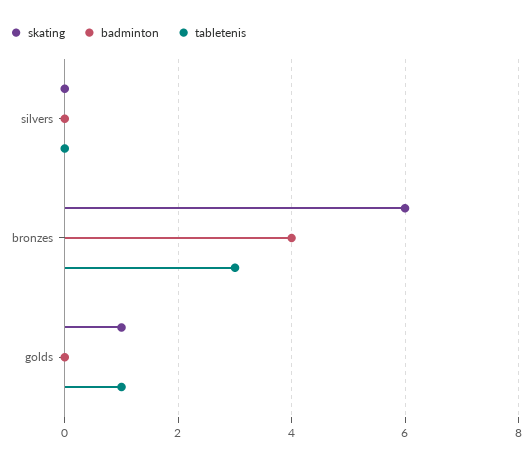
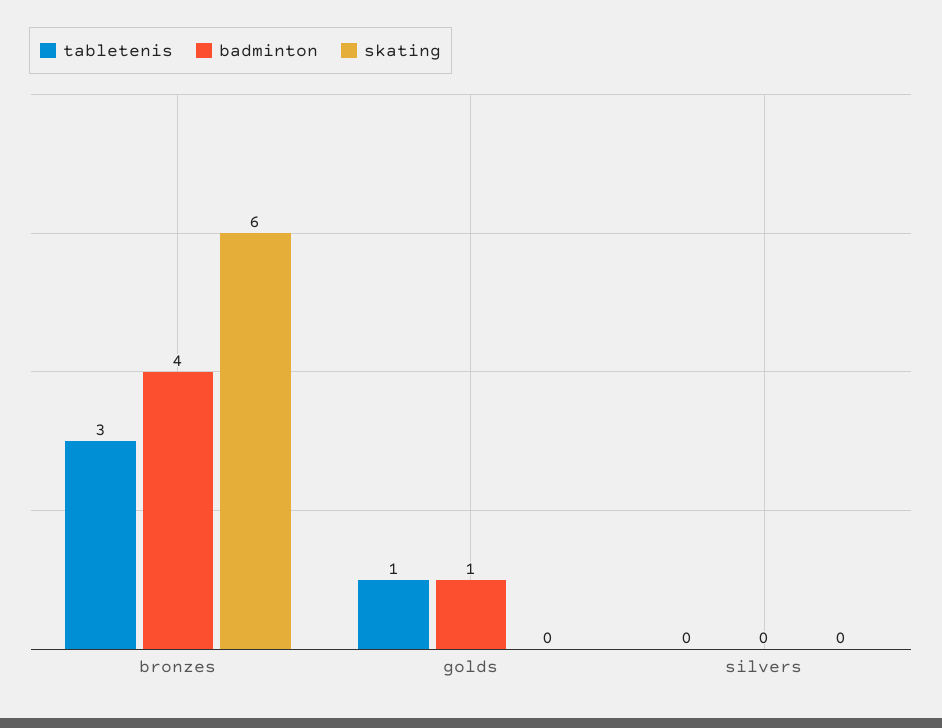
  {
    "skating": {
      "silvers": 0,
      "bronzes": 6,
-     "golds": 1
+     "golds": 0
    },
    "badminton": {
      "silvers": 0,
      "bronzes": 4,
-     "golds": 0
+     "golds": 1
    },
    "tabletenis": {
      "silvers": 0,
      "bronzes": 3,
      "golds": 1
    }
  }

